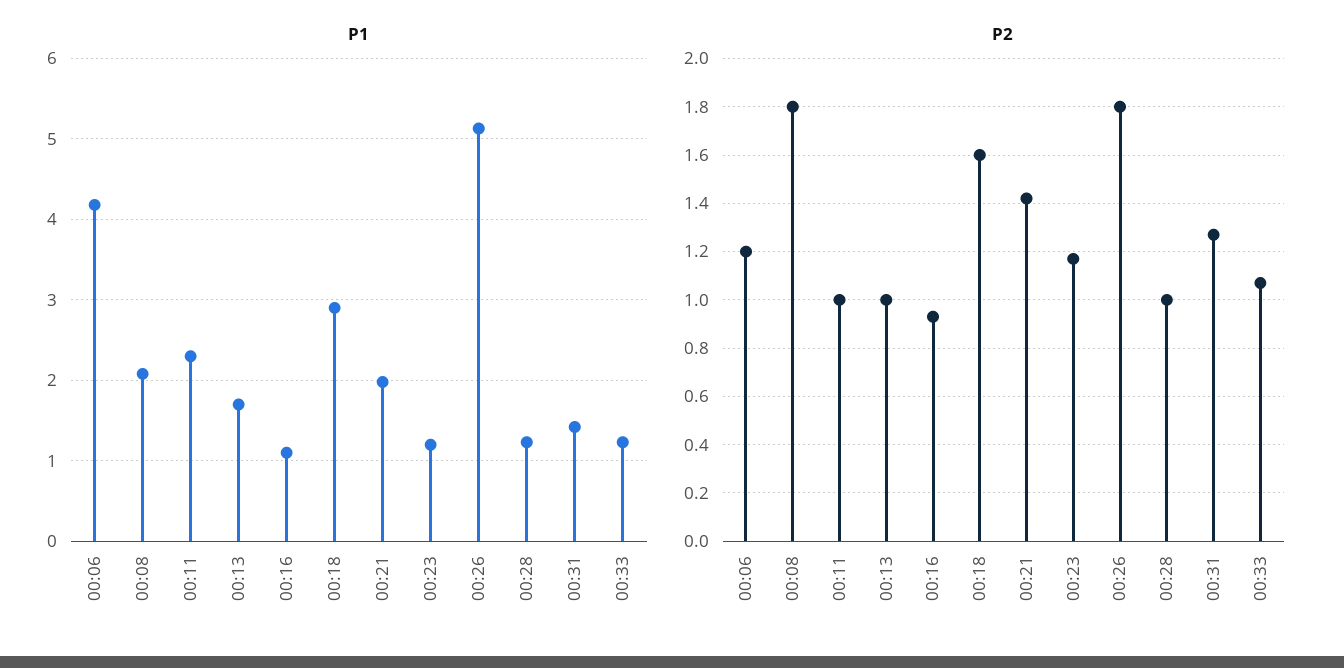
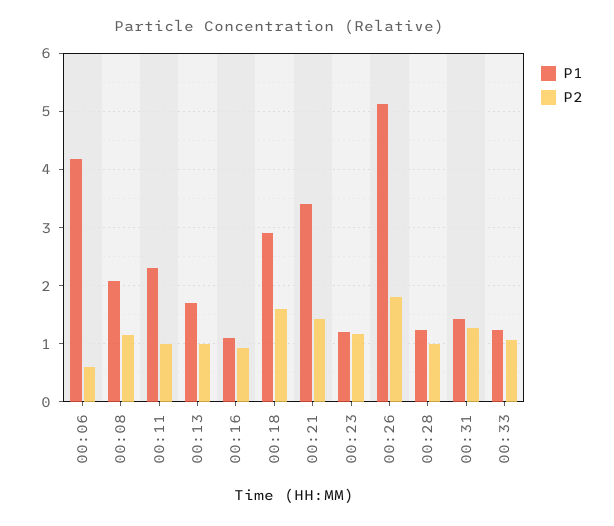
  {
    "P1": {
      "00:06": 4.2,
      "00:08": 2.1,
      "00:11": 2.3,
      "00:13": 1.7,
      "00:16": 1.1,
      "00:18": 2.9,
-     "00:21": 2,
+     "00:21": 3.4,
      "00:23": 1.2,
      "00:26": 5.1,
      "00:28": 1.2,
      "00:31": 1.4,
      "00:33": 1.2
    },
    "P2": {
-     "00:06": 1.2,
+     "00:06": 0.6,
-     "00:08": 1.8,
+     "00:08": 1.2,
      "00:11": 1,
      "00:13": 1,
      "00:16": 0.95,
      "00:18": 1.6,
      "00:21": 1.4,
      "00:23": 1.15,
      "00:26": 1.8,
      "00:28": 1,
      "00:31": 1.25,
      "00:33": 1.05
    }
  }

